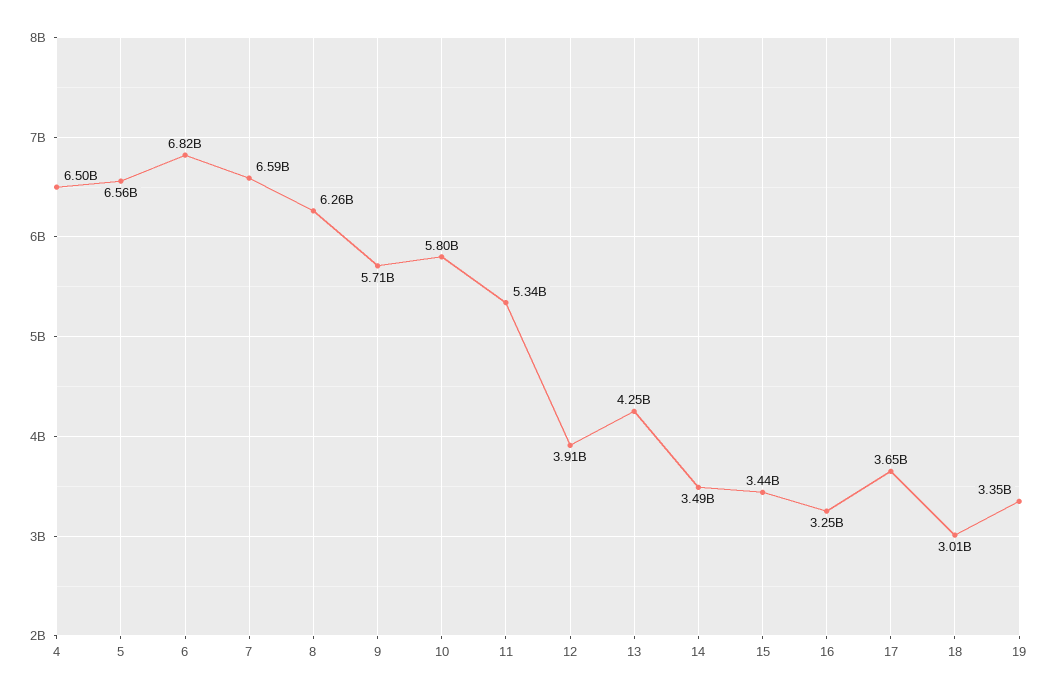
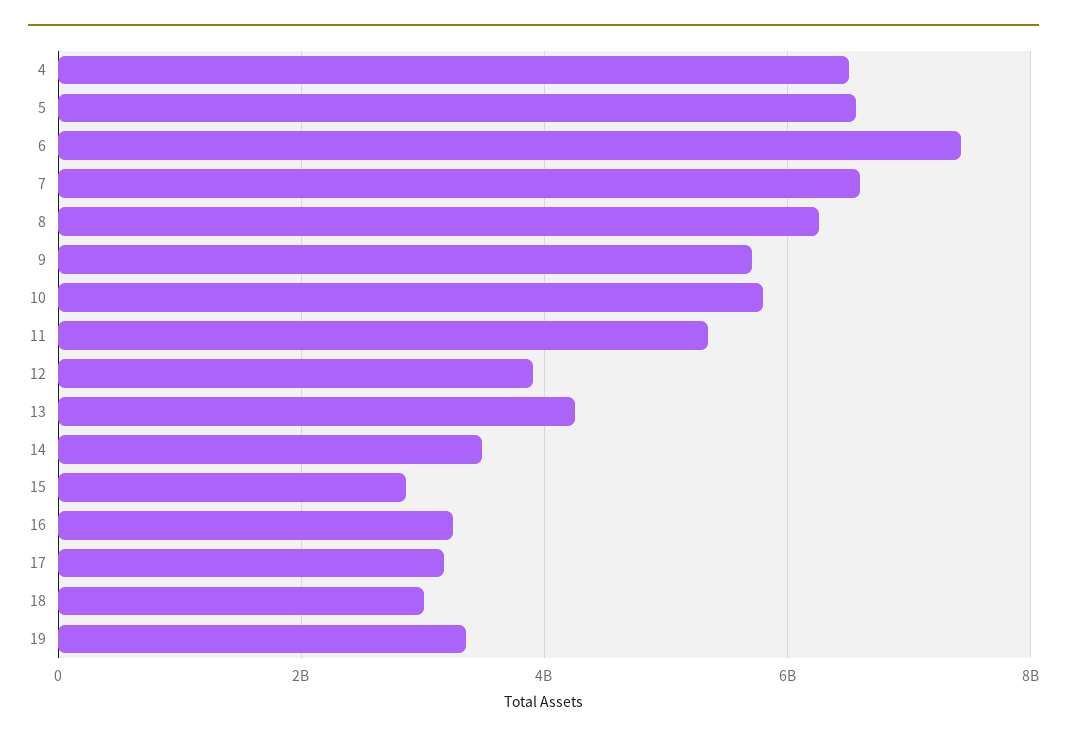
  {
    "4": 6500000000,
    "5": 6560000000,
-   "6": 6820000000,
+   "6": 7400000000,
    "7": 6590000000,
    "8": 6260000000,
    "9": 5710000000,
    "10": 5800000000,
    "11": 5340000000,
    "12": 3910000000,
    "13": 4250000000,
    "14": 3490000000,
-   "15": 3440000000,
+   "15": 2800000000,
    "16": 3250000000,
-   "17": 3650000000,
+   "17": 3200000000,
    "18": 3010000000,
    "19": 3350000000
  }

